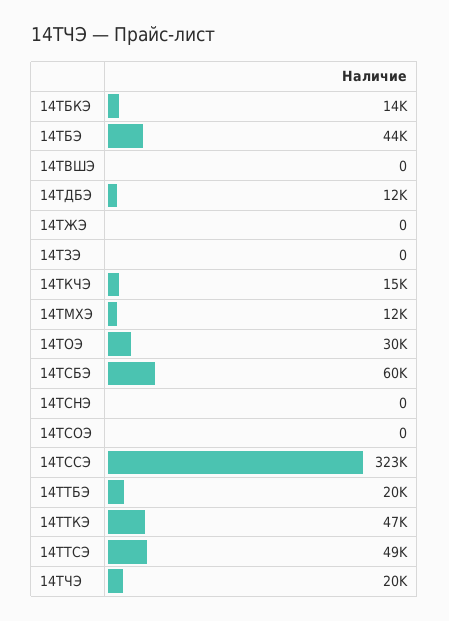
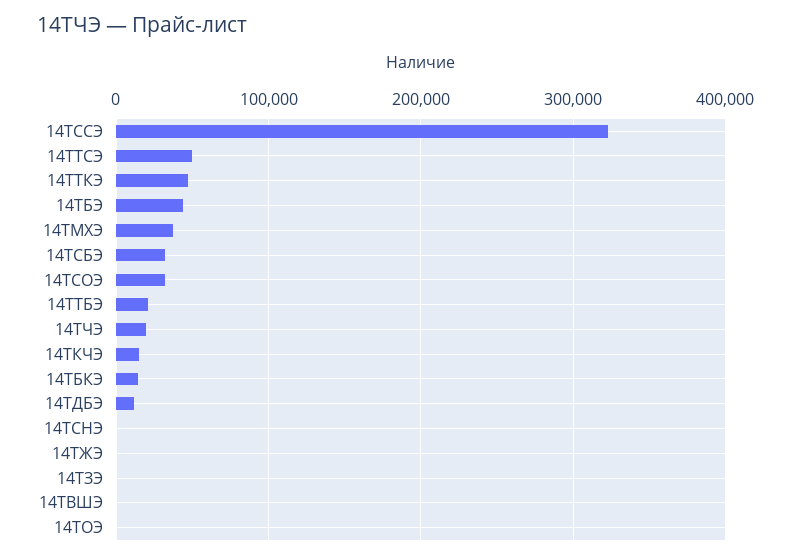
  {
    "14ТБКЭ": 14000,
    "14ТБЭ": 44000,
    "14ТВШЭ": 0,
    "14ТДБЭ": 12000,
    "14ТЖЭ": 0,
    "14ТЗЭ": 0,
    "14ТКЧЭ": 15000,
-   "14ТМХЭ": 12000,
+   "14ТМХЭ": 40000,
-   "14ТОЭ": 30000,
+   "14ТОЭ": 0,
-   "14ТСБЭ": 60000,
+   "14ТСБЭ": 30000,
    "14ТСНЭ": 0,
-   "14ТСОЭ": 0,
+   "14ТСОЭ": 30000,
    "14ТССЭ": 323000,
    "14ТТБЭ": 20000,
    "14ТТКЭ": 47000,
    "14ТТСЭ": 49000,
    "14ТЧЭ": 20000
  }

